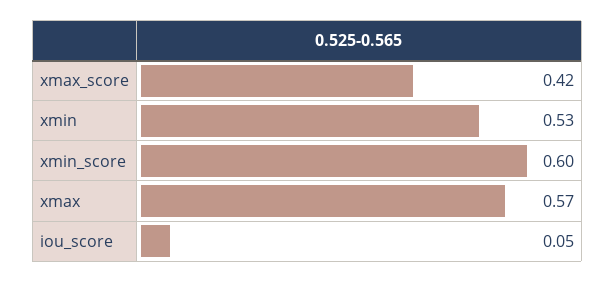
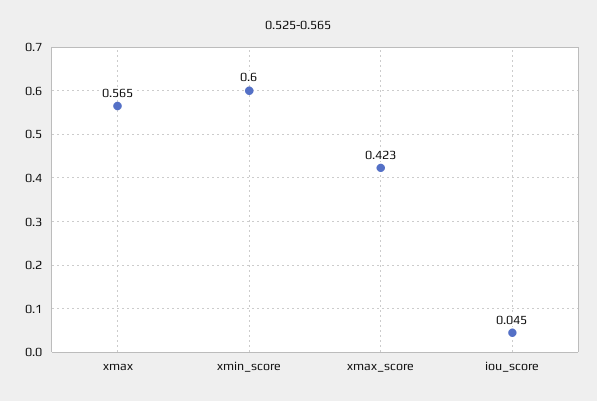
  {
    "xmax_score": 0.423,
-   "xmin": 0.53,
    "xmin_score": 0.6,
    "xmax": 0.565,
    "iou_score": 0.045
  }

